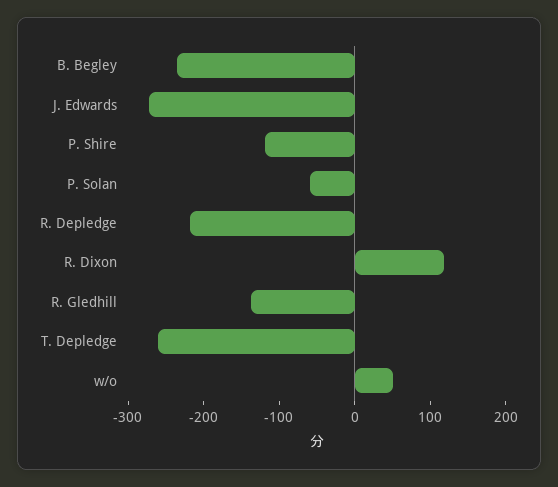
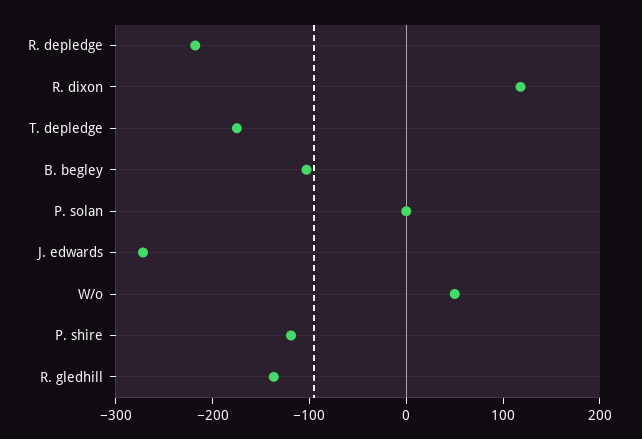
  {
-   "B. Begley": -240,
+   "B. Begley": -100,
    "J. Edwards": -280,
    "P. Shire": -120,
-   "P. Solan": -60,
+   "P. Solan": 0,
    "R. Depledge": -220,
    "R. Dixon": 120,
    "R. Gledhill": -140,
-   "T. Depledge": -260,
+   "T. Depledge": -180,
    "w/o": 60
  }

